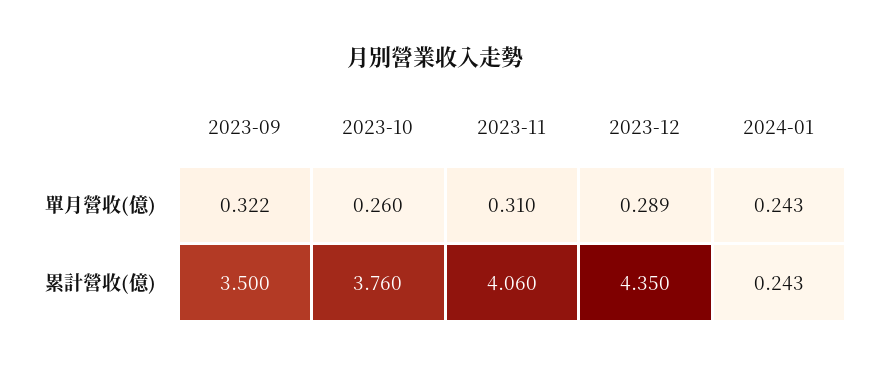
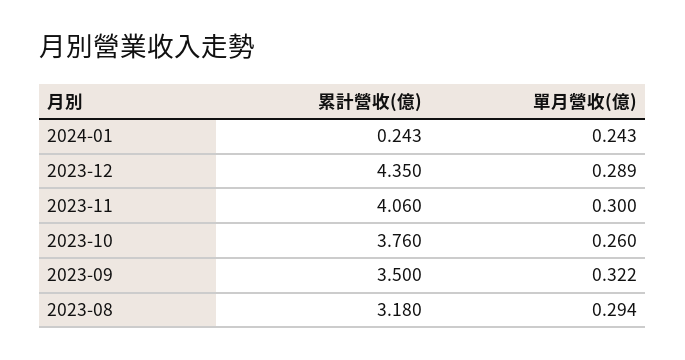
  {
    "2023-09": {
      "單月營收(億)": 0.322,
      "累計營收(億)": 3.5
    },
    "2023-10": {
      "單月營收(億)": 0.26,
      "累計營收(億)": 3.76
    },
    "2023-11": {
-     "單月營收(億)": 0.31,
+     "單月營收(億)": 0.3,
      "累計營收(億)": 4.06
    },
    "2023-12": {
      "單月營收(億)": 0.289,
      "累計營收(億)": 4.35
    },
    "2024-01": {
      "單月營收(億)": 0.243,
      "累計營收(億)": 0.243
-   }
+   },
+   "2023-08": {
+     "累計營收(億)": 3.18,
+     "單月營收(億)": 0.294
+   }
  }

